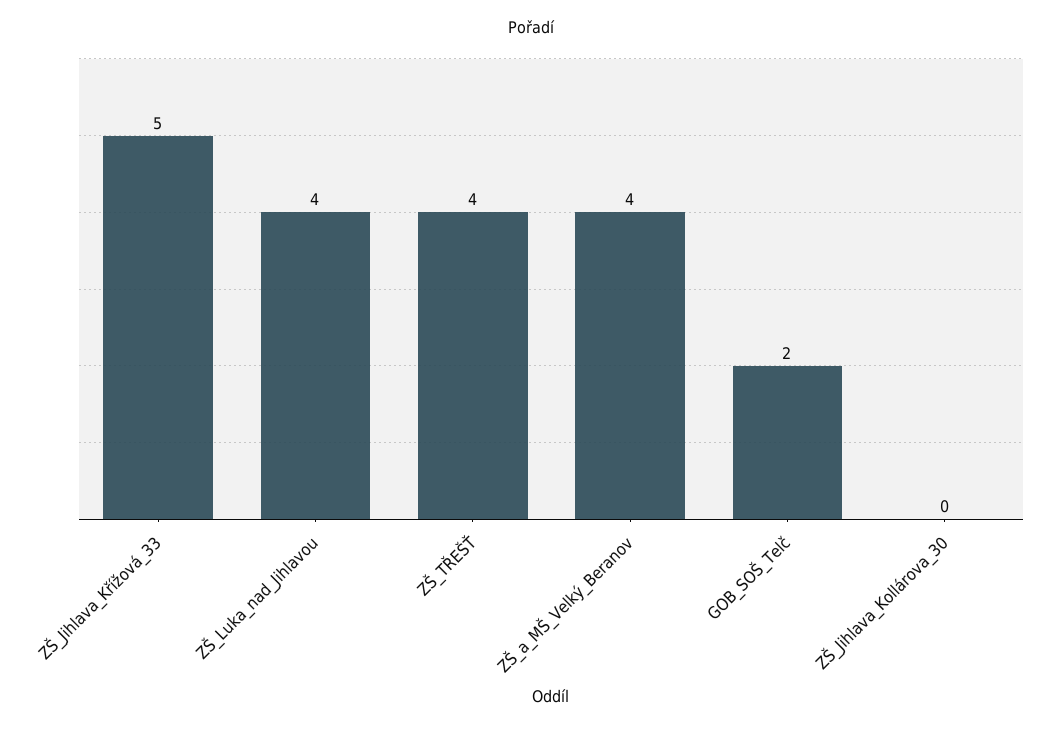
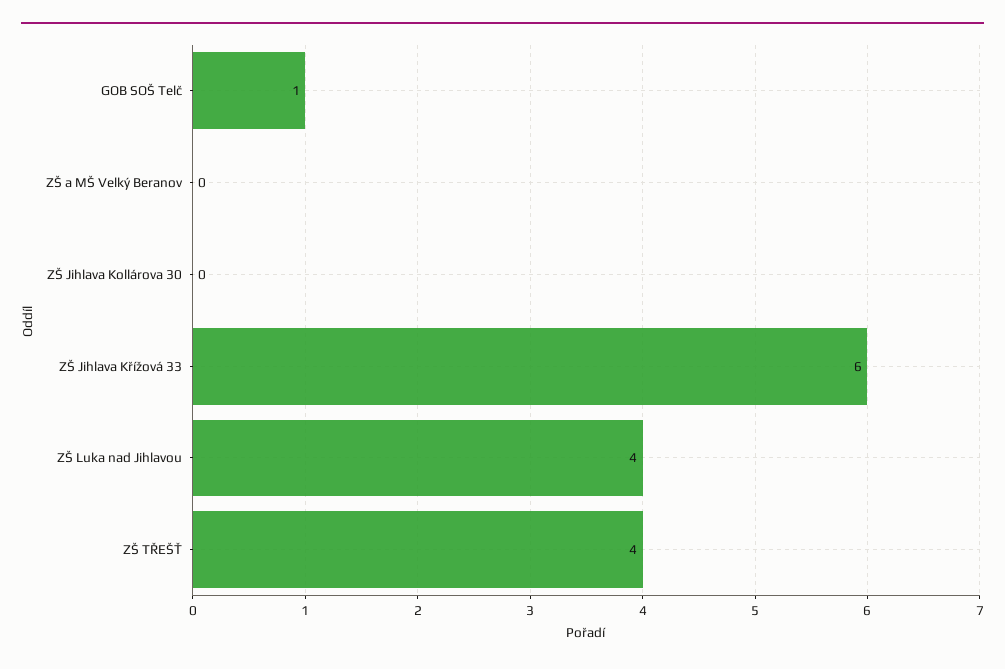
  {
-   "ZŠ_Jihlava_Křížová_33": 5,
+   "ZŠ_Jihlava_Křížová_33": 6,
    "ZŠ_Luka_nad_Jihlavou": 4,
    "ZŠ_TŘEŠŤ": 4,
-   "ZŠ_a_MŠ_Velký_Beranov": 4,
+   "ZŠ_a_MŠ_Velký_Beranov": 0,
-   "GOB_SOŠ_Telč": 2,
+   "GOB_SOŠ_Telč": 1,
    "ZŠ_Jihlava_Kollárova_30": 0
  }

